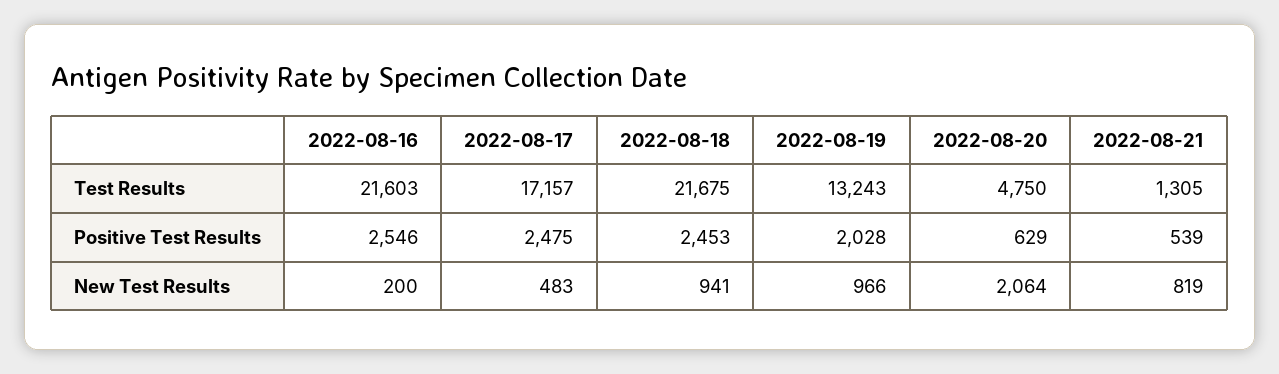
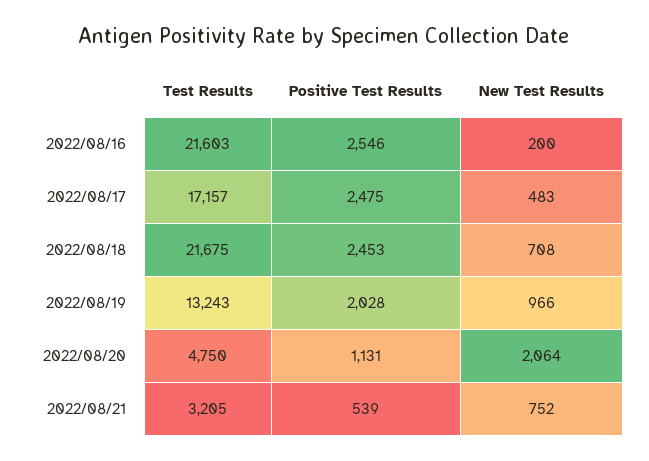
  {
    "2022-08-16": {
      "Test Results": 21603,
      "Positive Test Results": 2546,
      "New Test Results": 200
    },
    "2022-08-17": {
      "Test Results": 17157,
      "Positive Test Results": 2475,
      "New Test Results": 483
    },
    "2022-08-18": {
      "Test Results": 21675,
      "Positive Test Results": 2453,
-     "New Test Results": 941
+     "New Test Results": 708
    },
    "2022-08-19": {
      "Test Results": 13243,
      "Positive Test Results": 2028,
      "New Test Results": 966
    },
    "2022-08-20": {
      "Test Results": 4750,
-     "Positive Test Results": 629,
+     "Positive Test Results": 1131,
      "New Test Results": 2064
    },
    "2022-08-21": {
-     "Test Results": 1305,
+     "Test Results": 3205,
      "Positive Test Results": 539,
-     "New Test Results": 819
+     "New Test Results": 752
    }
  }

